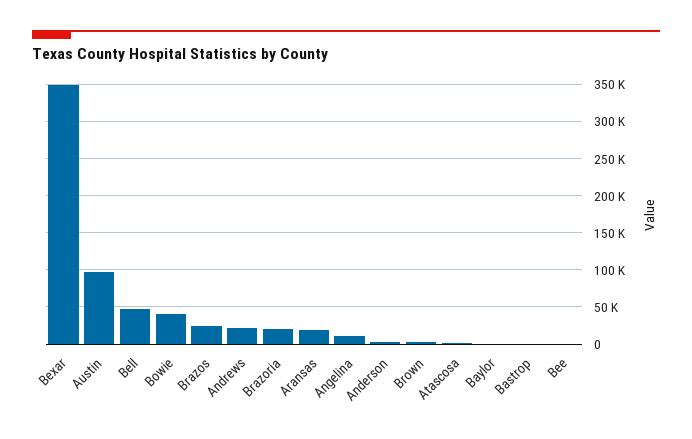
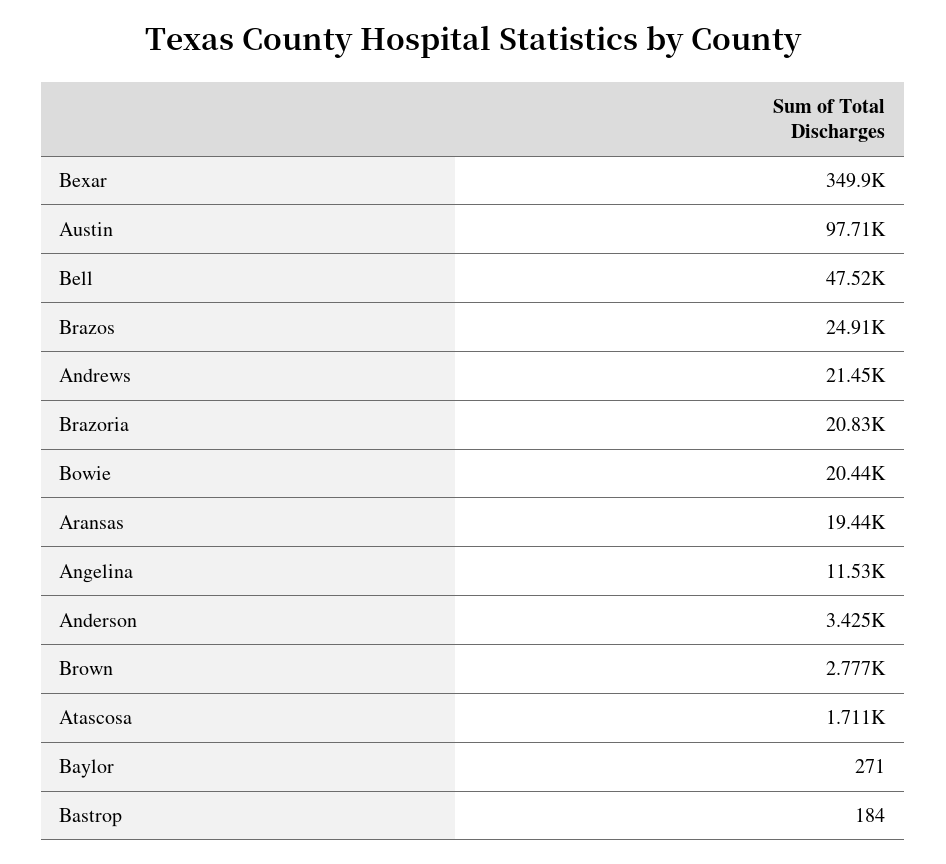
  {
    "Bexar": 349900,
    "Austin": 97710,
    "Bell": 47520,
-   "Bowie": 40000,
+   "Bowie": 20440,
    "Brazos": 24910,
    "Andrews": 21450,
    "Brazoria": 20830,
    "Aransas": 19440,
    "Angelina": 11530,
    "Anderson": 3425,
    "Brown": 2777,
    "Atascosa": 1711,
    "Baylor": 271,
-   "Bastrop": 184,
+   "Bastrop": 184
-   "Bee": 0
  }

